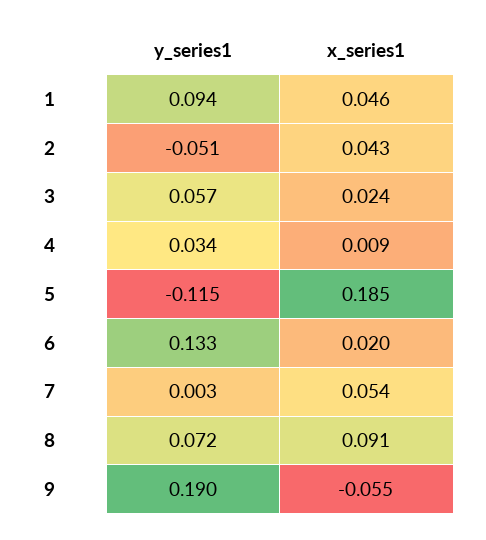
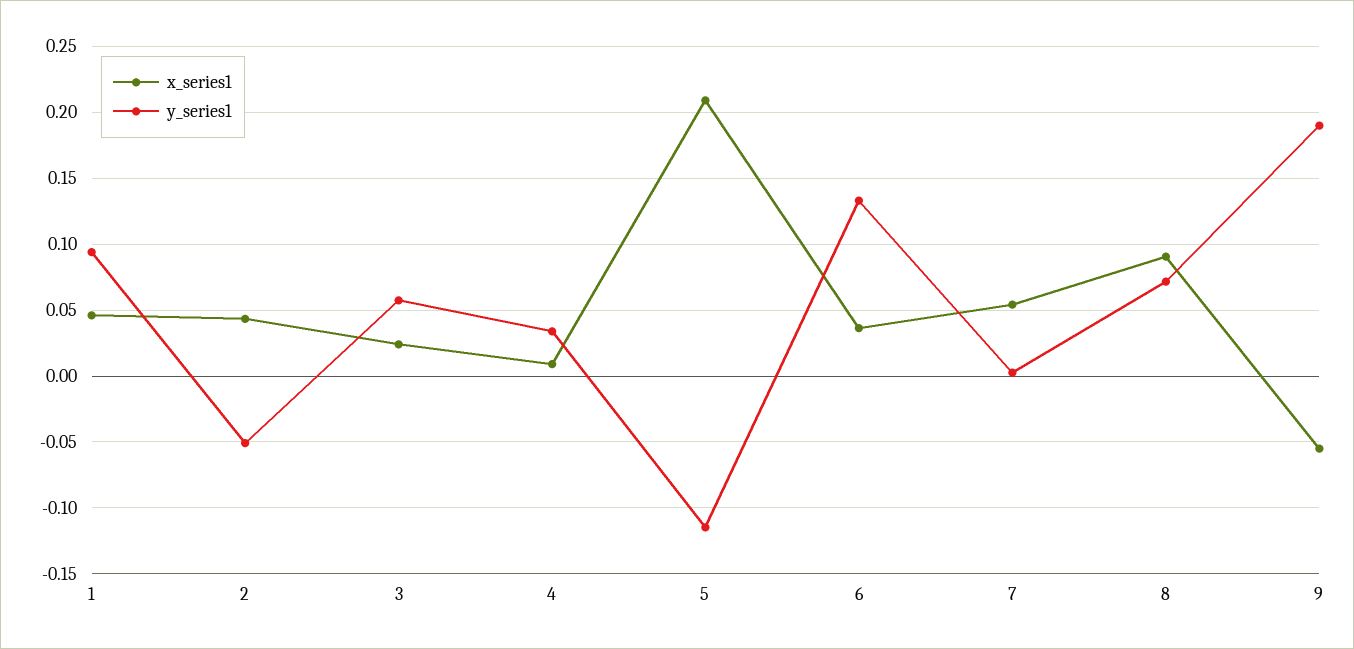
  {
    "y_series1": {
      "1": 0.094,
      "2": -0.051,
      "3": 0.057,
      "4": 0.034,
      "5": -0.115,
      "6": 0.133,
      "7": 0.003,
      "8": 0.072,
      "9": 0.19
    },
    "x_series1": {
      "1": 0.046,
      "2": 0.043,
      "3": 0.024,
      "4": 0.009,
-     "5": 0.185,
+     "5": 0.21,
-     "6": 0.02,
+     "6": 0.035,
      "7": 0.054,
      "8": 0.091,
      "9": -0.055
    }
  }

